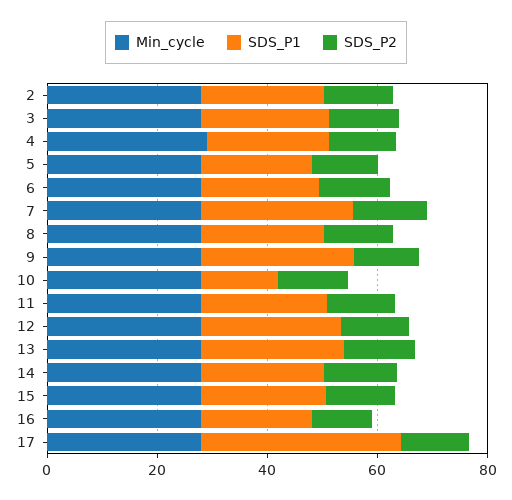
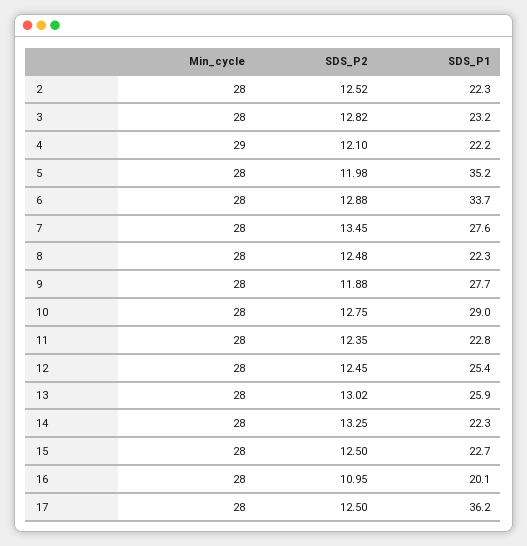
  {
    "Min_cycle": {
      "2": 28,
      "3": 28,
      "4": 29,
      "5": 28,
      "6": 28,
      "7": 28,
      "8": 28,
      "9": 28,
      "10": 28,
      "11": 28,
      "12": 28,
      "13": 28,
      "14": 28,
      "15": 28,
      "16": 28,
      "17": 28
    },
    "SDS_P1": {
      "2": 22.3,
      "3": 23.2,
      "4": 22.2,
-     "5": 20,
+     "5": 35.2,
-     "6": 20,
+     "6": 33.7,
      "7": 27.6,
      "8": 22.3,
      "9": 27.7,
-     "10": 15,
+     "10": 29,
      "11": 22.8,
      "12": 25.4,
      "13": 25.9,
      "14": 22.3,
      "15": 22.7,
      "16": 20.1,
      "17": 36.2
    },
    "SDS_P2": {
      "2": 12.52,
      "3": 12.82,
      "4": 12.1,
      "5": 11.98,
      "6": 12.88,
      "7": 13.45,
      "8": 12.48,
      "9": 11.88,
      "10": 12.75,
      "11": 12.35,
      "12": 12.45,
      "13": 13.02,
      "14": 13.25,
      "15": 12.5,
      "16": 10.95,
      "17": 12.5
    }
  }

